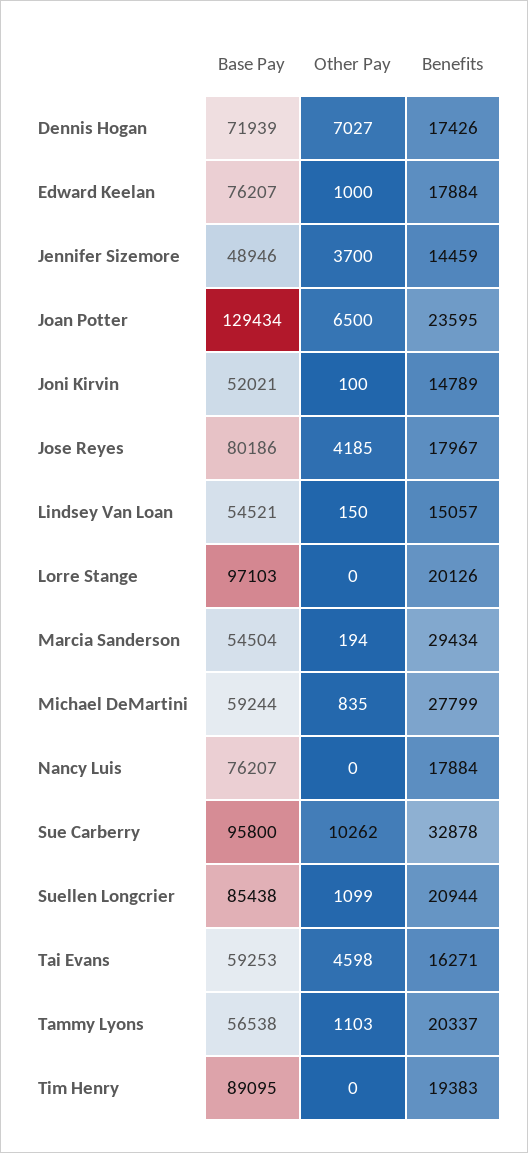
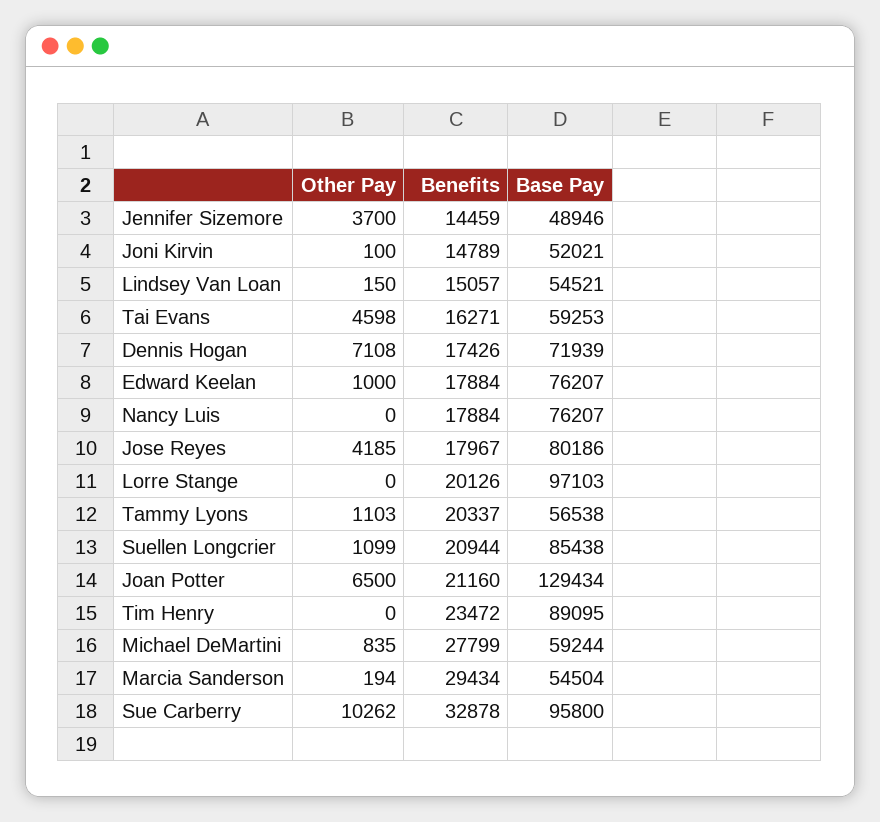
  {
    "Base Pay": {
      "Dennis Hogan": 71939,
      "Edward Keelan": 76207,
      "Jennifer Sizemore": 48946,
      "Joan Potter": 129434,
      "Joni Kirvin": 52021,
      "Jose Reyes": 80186,
      "Lindsey Van Loan": 54521,
      "Lorre Stange": 97103,
      "Marcia Sanderson": 54504,
      "Michael DeMartini": 59244,
      "Nancy Luis": 76207,
      "Sue Carberry": 95800,
      "Suellen Longcrier": 85438,
      "Tai Evans": 59253,
      "Tammy Lyons": 56538,
      "Tim Henry": 89095
    },
    "Other Pay": {
-     "Dennis Hogan": 7027,
+     "Dennis Hogan": 7108,
      "Edward Keelan": 1000,
      "Jennifer Sizemore": 3700,
      "Joan Potter": 6500,
      "Joni Kirvin": 100,
      "Jose Reyes": 4185,
      "Lindsey Van Loan": 150,
      "Lorre Stange": 0,
      "Marcia Sanderson": 194,
      "Michael DeMartini": 835,
      "Nancy Luis": 0,
      "Sue Carberry": 10262,
      "Suellen Longcrier": 1099,
      "Tai Evans": 4598,
      "Tammy Lyons": 1103,
      "Tim Henry": 0
    },
    "Benefits": {
      "Dennis Hogan": 17426,
      "Edward Keelan": 17884,
      "Jennifer Sizemore": 14459,
-     "Joan Potter": 23595,
+     "Joan Potter": 21160,
      "Joni Kirvin": 14789,
      "Jose Reyes": 17967,
      "Lindsey Van Loan": 15057,
      "Lorre Stange": 20126,
      "Marcia Sanderson": 29434,
      "Michael DeMartini": 27799,
      "Nancy Luis": 17884,
      "Sue Carberry": 32878,
      "Suellen Longcrier": 20944,
      "Tai Evans": 16271,
      "Tammy Lyons": 20337,
-     "Tim Henry": 19383
+     "Tim Henry": 23472
    }
  }

